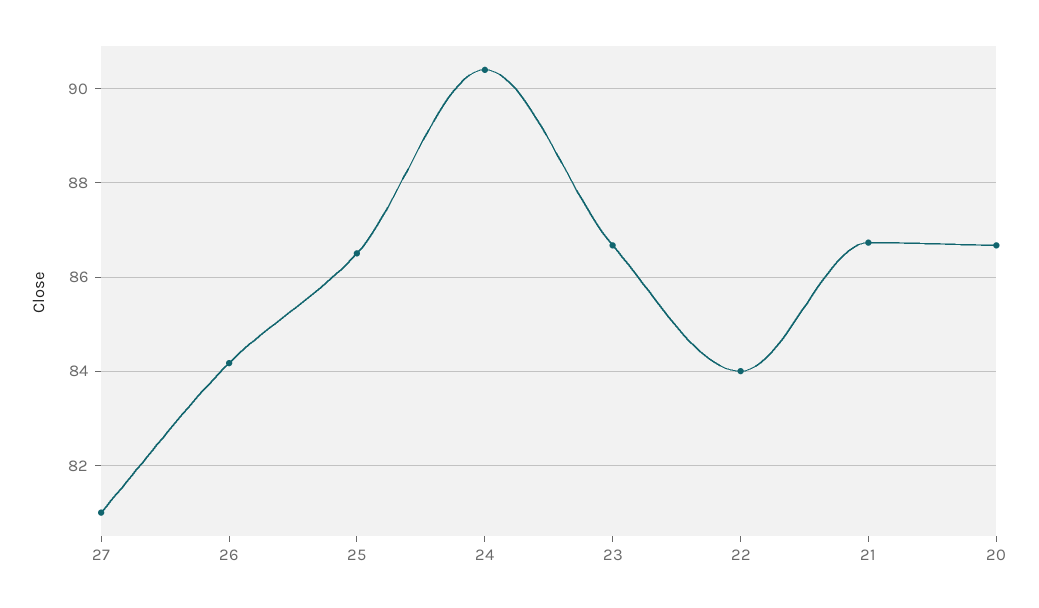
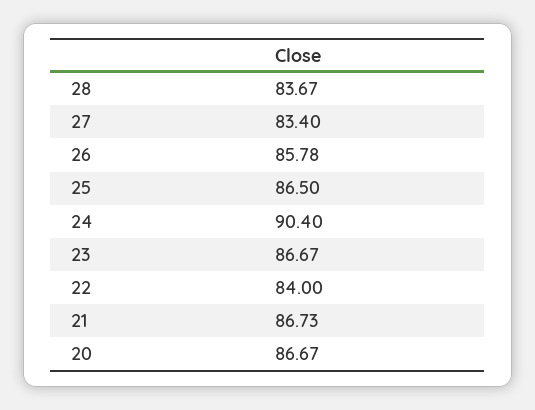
  {
-   "27": 81,
+   "27": 83.4,
-   "26": 84.2,
+   "26": 85.78,
    "25": 86.5,
    "24": 90.4,
    "23": 86.67,
    "22": 84,
    "21": 86.73,
-   "20": 86.67
+   "20": 86.67,
+   "28": 83.67
  }

